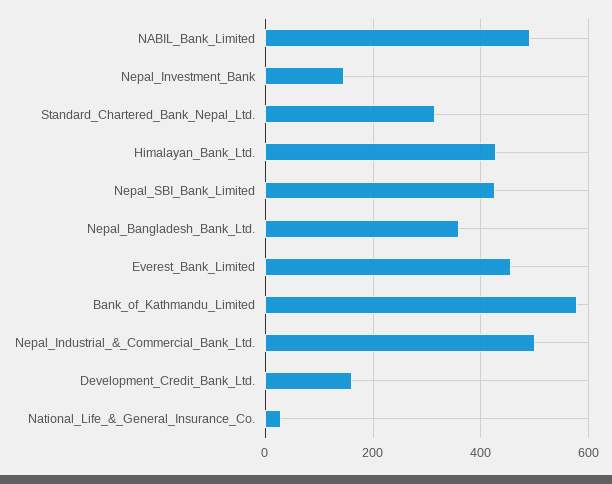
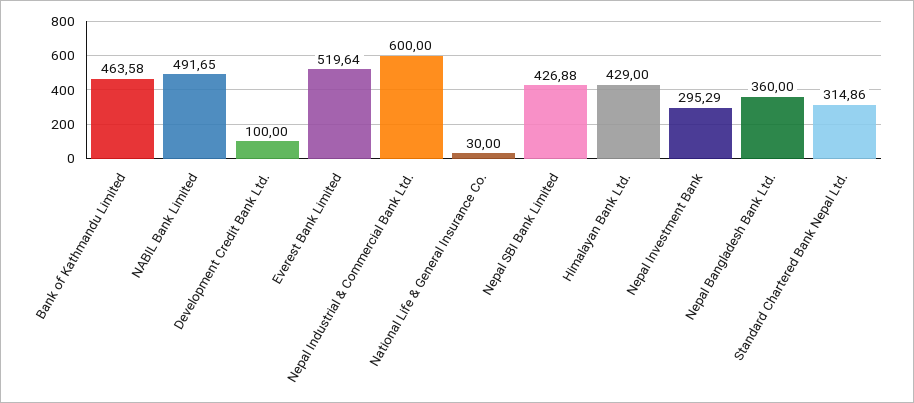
  {
    "NABIL_Bank_Limited": 491.65,
-   "Nepal_Investment_Bank": 140,
+   "Nepal_Investment_Bank": 295.29,
    "Standard_Chartered_Bank_Nepal_Ltd.": 314.86,
    "Himalayan_Bank_Ltd.": 429,
    "Nepal_SBI_Bank_Limited": 426.88,
    "Nepal_Bangladesh_Bank_Ltd.": 360,
-   "Everest_Bank_Limited": 460,
+   "Everest_Bank_Limited": 519.64,
-   "Bank_of_Kathmandu_Limited": 580,
+   "Bank_of_Kathmandu_Limited": 463.58,
-   "Nepal_Industrial_&_Commercial_Bank_Ltd.": 500,
+   "Nepal_Industrial_&_Commercial_Bank_Ltd.": 600,
-   "Development_Credit_Bank_Ltd.": 160,
+   "Development_Credit_Bank_Ltd.": 100,
    "National_Life_&_General_Insurance_Co.": 30
  }

